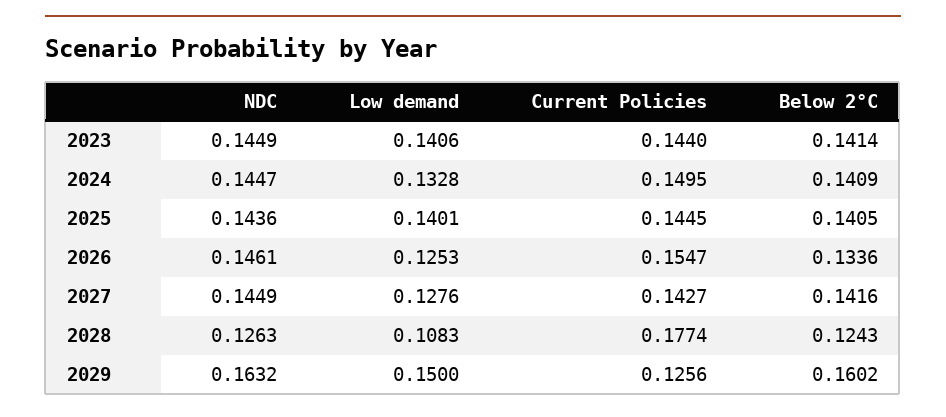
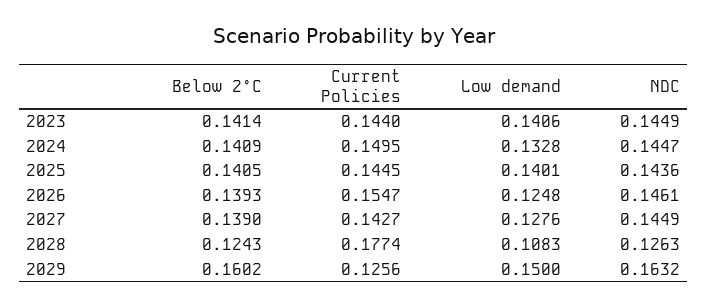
  {
    "NDC": {
      "2023": 0.1449,
      "2024": 0.1447,
      "2025": 0.1436,
      "2026": 0.1461,
      "2027": 0.1449,
      "2028": 0.1263,
      "2029": 0.1632
    },
    "Low demand": {
      "2023": 0.1406,
      "2024": 0.1328,
      "2025": 0.1401,
-     "2026": 0.1253,
+     "2026": 0.1248,
      "2027": 0.1276,
      "2028": 0.1083,
      "2029": 0.15
    },
    "Current Policies": {
      "2023": 0.144,
      "2024": 0.1495,
      "2025": 0.1445,
      "2026": 0.1547,
      "2027": 0.1427,
      "2028": 0.1774,
      "2029": 0.1256
    },
    "Below 2°C": {
      "2023": 0.1414,
      "2024": 0.1409,
      "2025": 0.1405,
-     "2026": 0.1336,
+     "2026": 0.1393,
-     "2027": 0.1416,
+     "2027": 0.139,
      "2028": 0.1243,
      "2029": 0.1602
    }
  }

